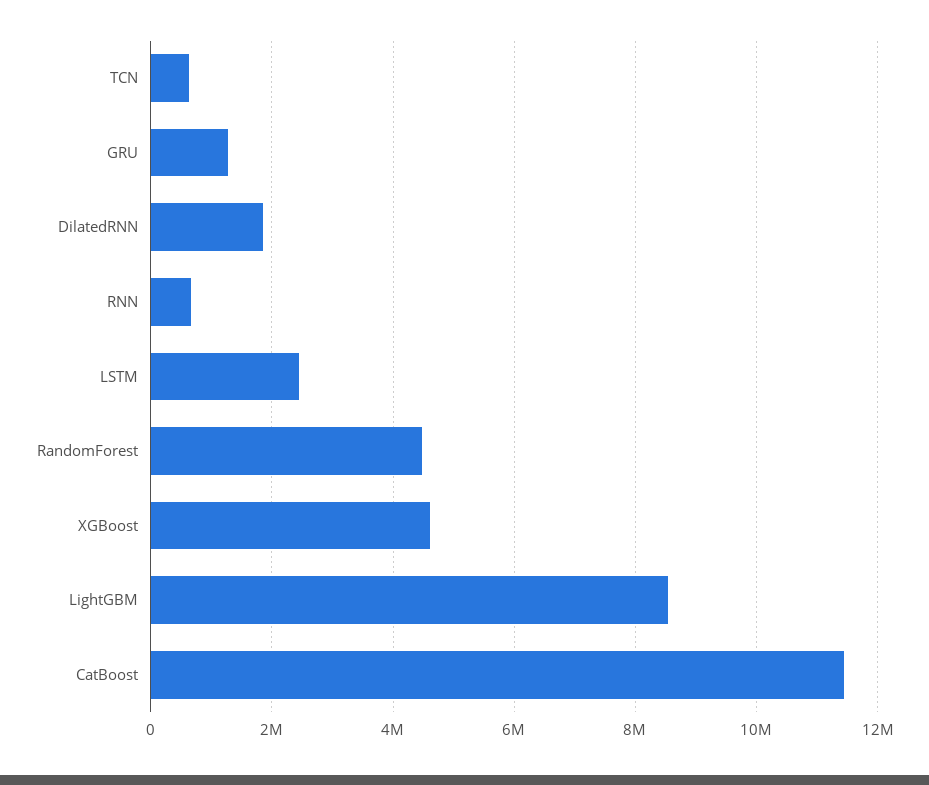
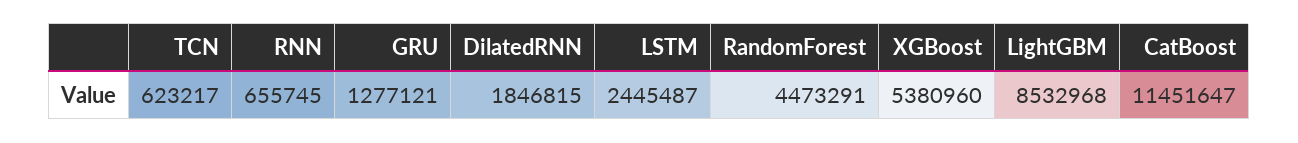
  {
    "TCN": 623217,
    "GRU": 1277121,
    "DilatedRNN": 1846815,
    "RNN": 655745,
    "LSTM": 2445487,
    "RandomForest": 4473291,
-   "XGBoost": 4600000,
+   "XGBoost": 5380960,
    "LightGBM": 8532968,
    "CatBoost": 11451647
  }

